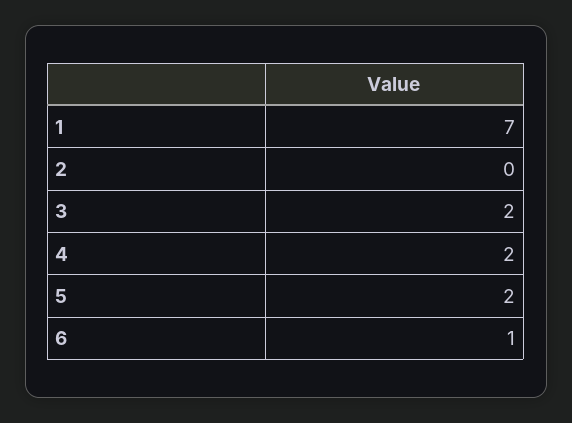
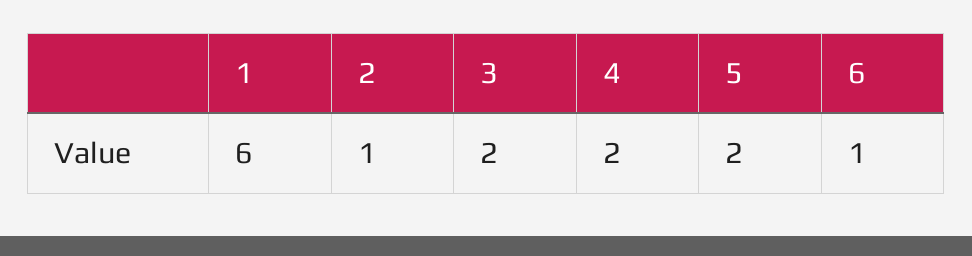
  {
-   "1": 7,
+   "1": 6,
-   "2": 0,
+   "2": 1,
    "3": 2,
    "4": 2,
    "5": 2,
    "6": 1
  }

